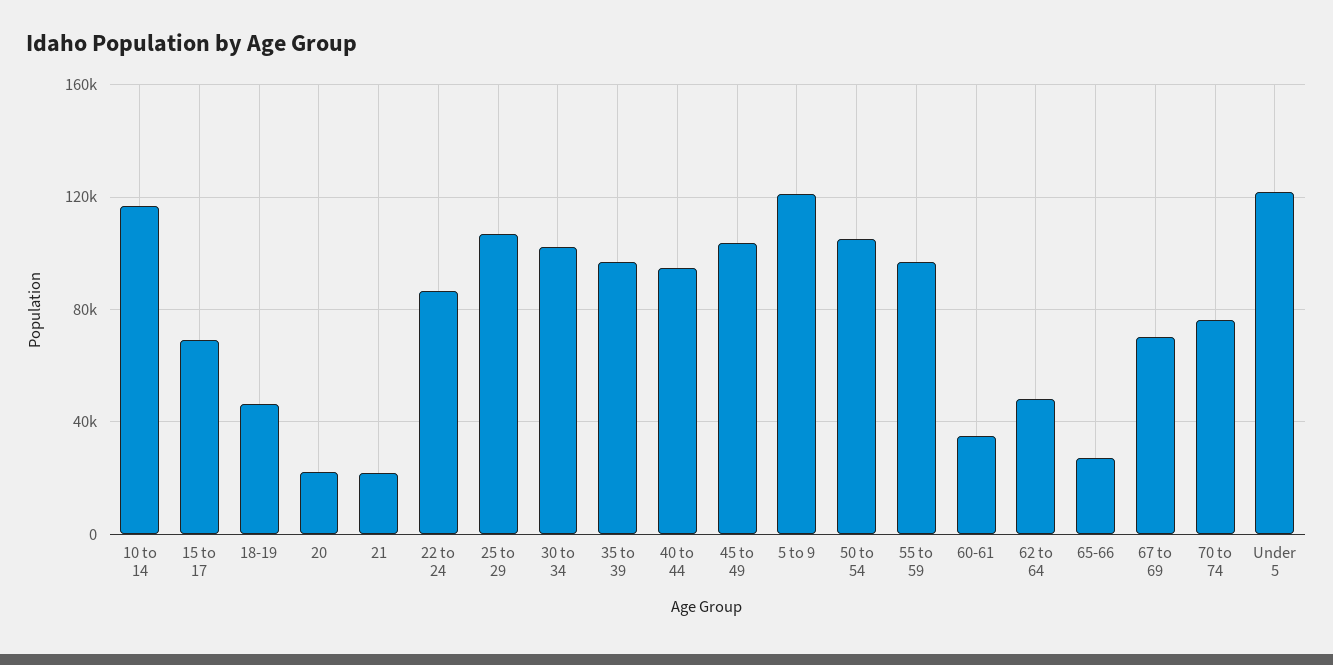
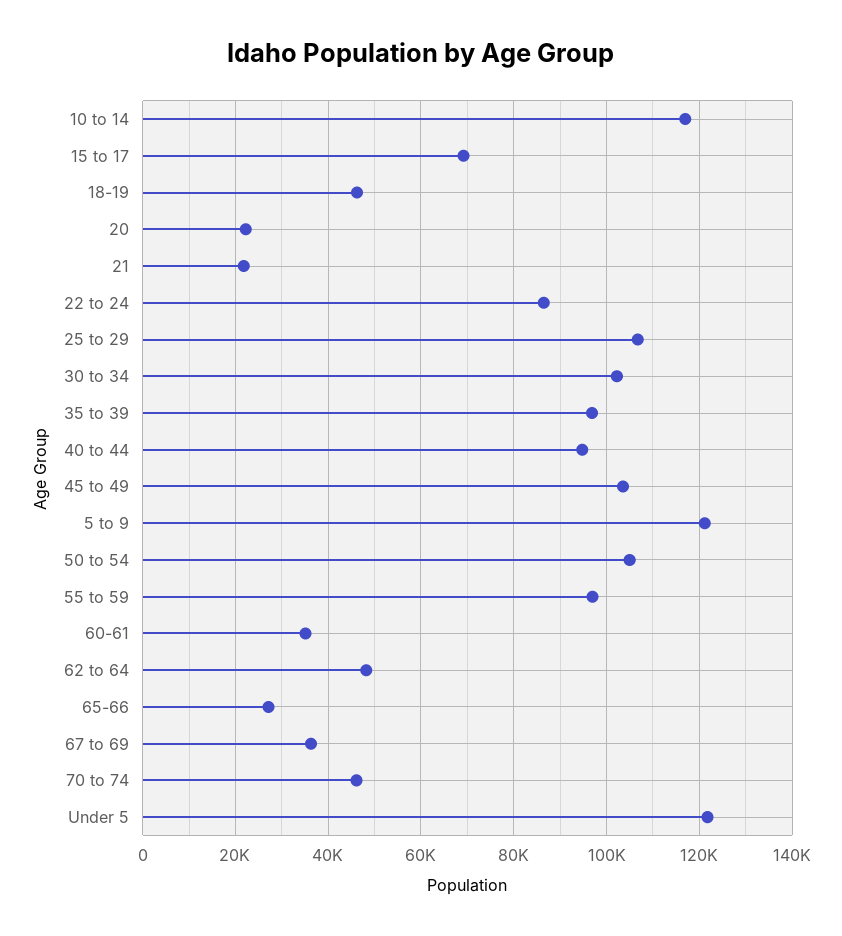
  {
    "10 to 14": 116000,
    "15 to 17": 70000,
    "18-19": 46000,
    "20": 22000,
    "21": 22000,
    "22 to 24": 86000,
    "25 to 29": 106000,
    "30 to 34": 102000,
    "35 to 39": 96000,
    "40 to 44": 94000,
    "45 to 49": 104000,
    "5 to 9": 122000,
    "50 to 54": 104000,
    "55 to 59": 96000,
    "60-61": 36000,
    "62 to 64": 48000,
    "65-66": 28000,
-   "67 to 69": 70000,
+   "67 to 69": 36000,
-   "70 to 74": 75000,
+   "70 to 74": 46000,
    "Under 5": 122000
  }

